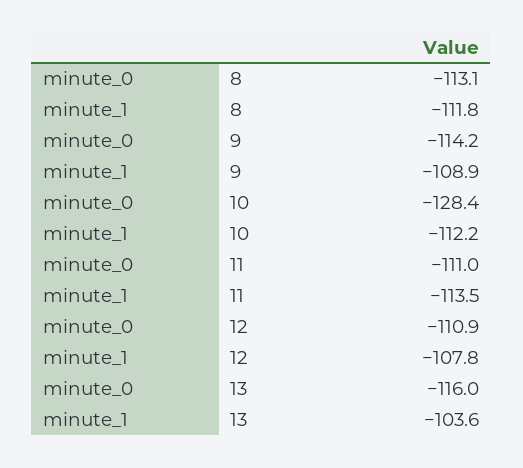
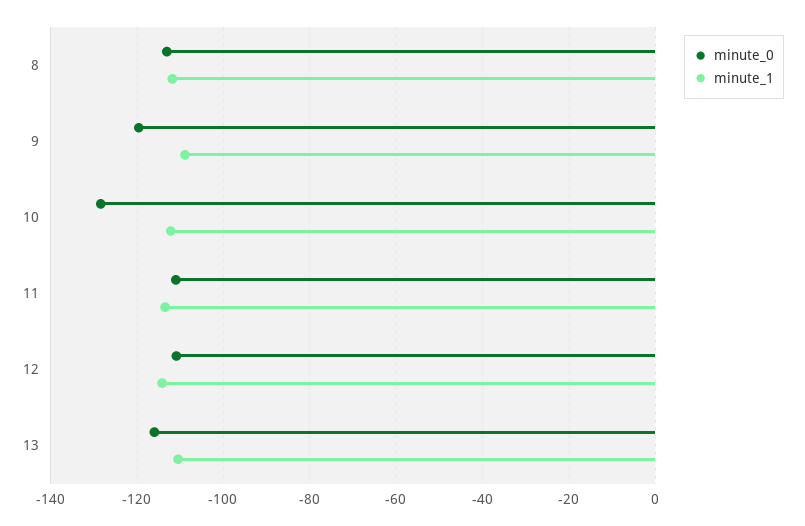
  {
    "minute_0": {
      "8": -113.1,
-     "9": -114.2,
+     "9": -120,
      "10": -128.4,
      "11": -111,
      "12": -110.9,
      "13": -116
    },
    "minute_1": {
      "8": -111.8,
      "9": -108.9,
      "10": -112.2,
      "11": -113.5,
-     "12": -107.8,
+     "12": -114,
-     "13": -103.6
+     "13": -110
    }
  }

